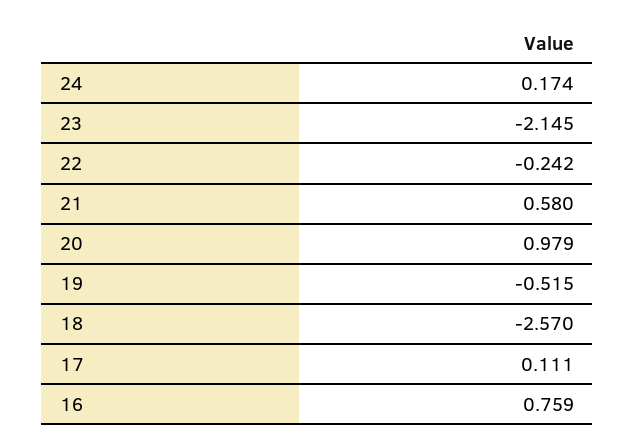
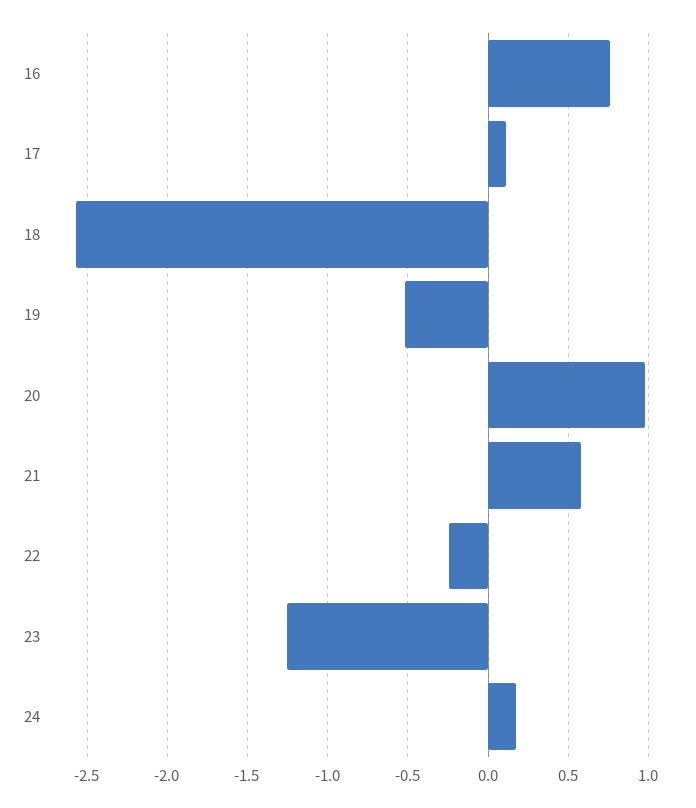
  {
    "24": 0.174,
-   "23": -2.145,
+   "23": -1.25,
    "22": -0.242,
    "21": 0.58,
    "20": 0.979,
    "19": -0.515,
    "18": -2.57,
    "17": 0.111,
    "16": 0.759
  }

